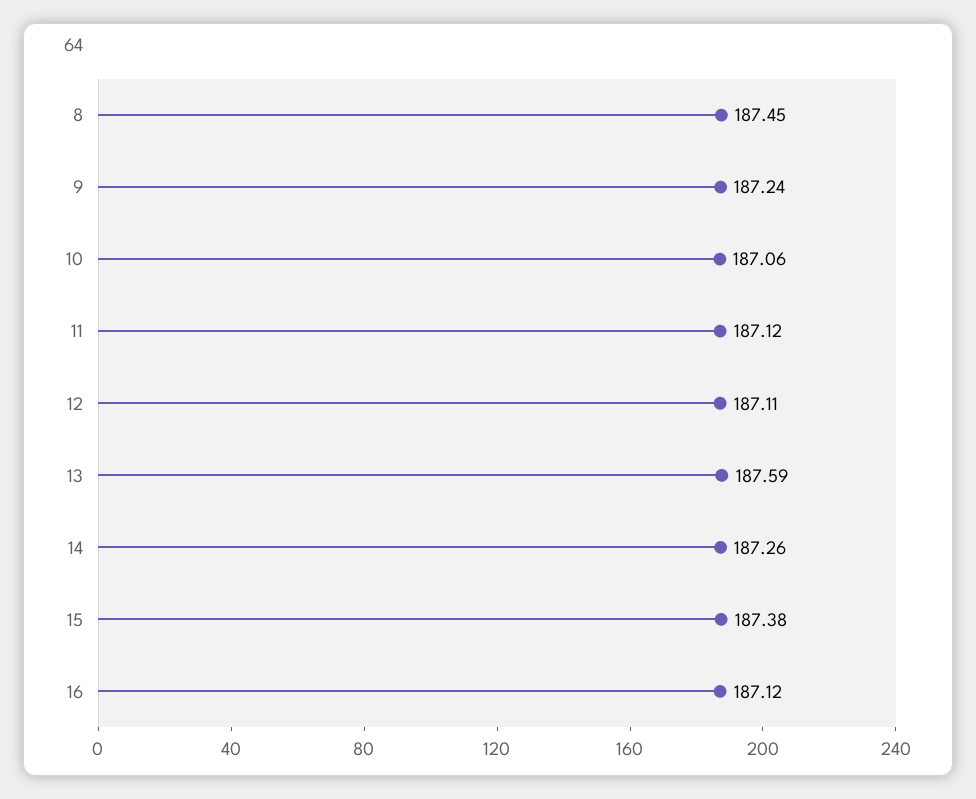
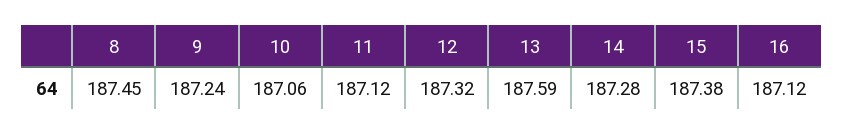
  {
    "8": 187.45,
    "9": 187.24,
    "10": 187.06,
    "11": 187.12,
-   "12": 187.11,
+   "12": 187.32,
    "13": 187.59,
-   "14": 187.26,
+   "14": 187.28,
    "15": 187.38,
    "16": 187.12
  }

